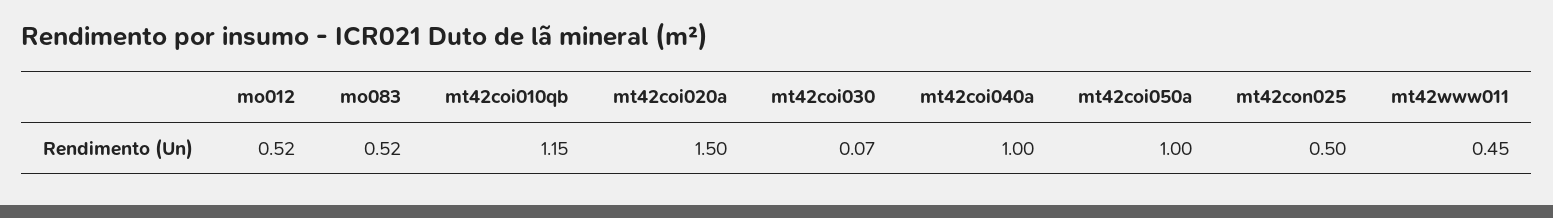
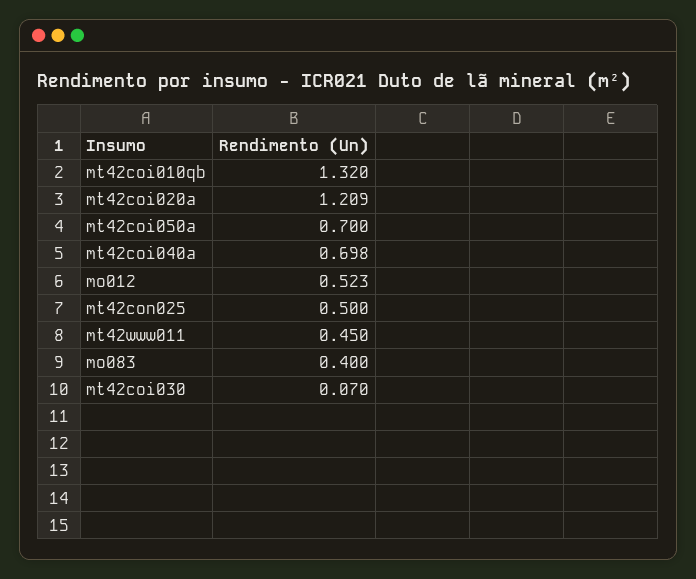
  {
    "mo012": 0.523,
-   "mo083": 0.52,
+   "mo083": 0.4,
-   "mt42coi010qb": 1.15,
+   "mt42coi010qb": 1.32,
-   "mt42coi020a": 1.5,
+   "mt42coi020a": 1.209,
    "mt42coi030": 0.07,
-   "mt42coi040a": 1,
+   "mt42coi040a": 0.698,
-   "mt42coi050a": 1,
+   "mt42coi050a": 0.7,
    "mt42con025": 0.5,
    "mt42www011": 0.45
  }

